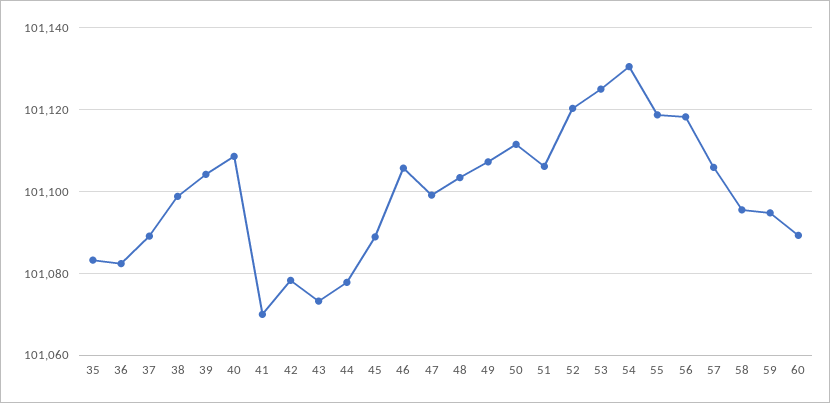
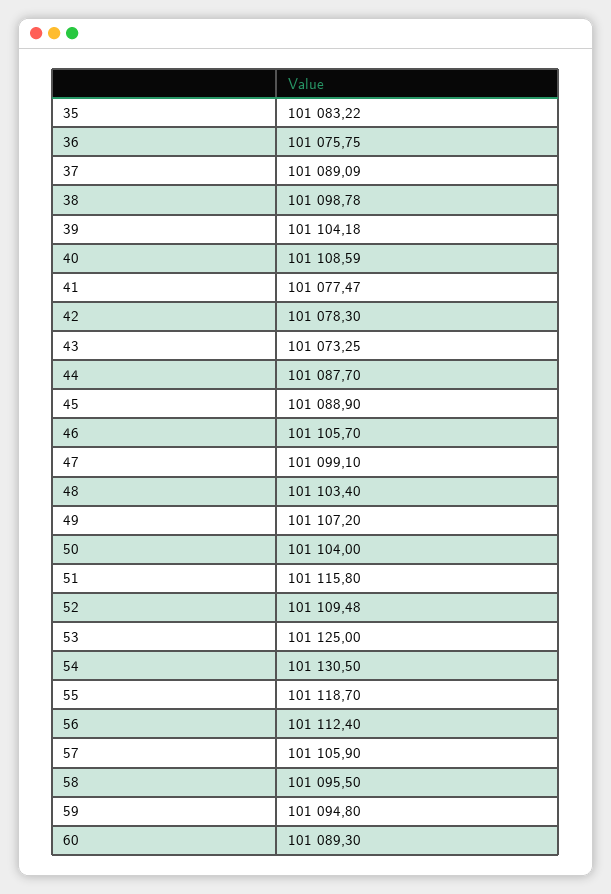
  {
    "35": 101083.22,
-   "36": 101082,
+   "36": 101075.75,
    "37": 101089.09,
    "38": 101098.78,
    "39": 101104.18,
    "40": 101108.59,
-   "41": 101070,
+   "41": 101077.47,
    "42": 101078.3,
    "43": 101073.25,
-   "44": 101078,
+   "44": 101087.7,
    "45": 101088.9,
    "46": 101105.7,
    "47": 101099.1,
    "48": 101103.4,
    "49": 101107.2,
-   "50": 101112,
+   "50": 101104,
-   "51": 101106,
+   "51": 101115.8,
-   "52": 101120,
+   "52": 101109.48,
    "53": 101125,
    "54": 101130.5,
    "55": 101118.7,
-   "56": 101118,
+   "56": 101112.4,
    "57": 101105.9,
    "58": 101095.5,
    "59": 101094.8,
    "60": 101089.3
  }

